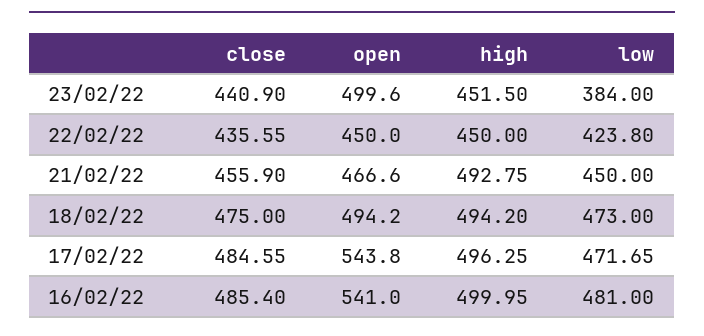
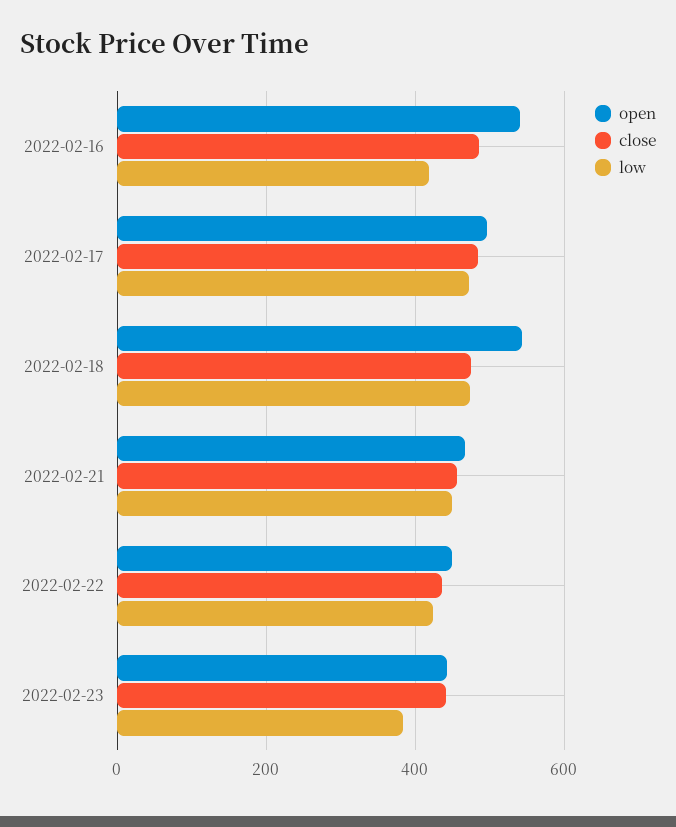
  {
    "close": {
      "23/02/22": 440.9,
      "22/02/22": 435.55,
      "21/02/22": 455.9,
      "18/02/22": 475,
      "17/02/22": 484.55,
      "16/02/22": 485.4
    },
    "open": {
-     "23/02/22": 499.6,
+     "23/02/22": 440,
      "22/02/22": 450,
      "21/02/22": 466.6,
-     "18/02/22": 494.2,
+     "18/02/22": 540,
-     "17/02/22": 543.8,
+     "17/02/22": 500,
      "16/02/22": 541
    },
-   "high": {
-     "23/02/22": 451.5,
-     "22/02/22": 450,
-     "21/02/22": 492.75,
-     "18/02/22": 494.2,
-     "17/02/22": 496.25,
-     "16/02/22": 499.95
-   },
    "low": {
      "23/02/22": 384,
      "22/02/22": 423.8,
      "21/02/22": 450,
      "18/02/22": 473,
      "17/02/22": 471.65,
-     "16/02/22": 481
+     "16/02/22": 420
    }
  }

